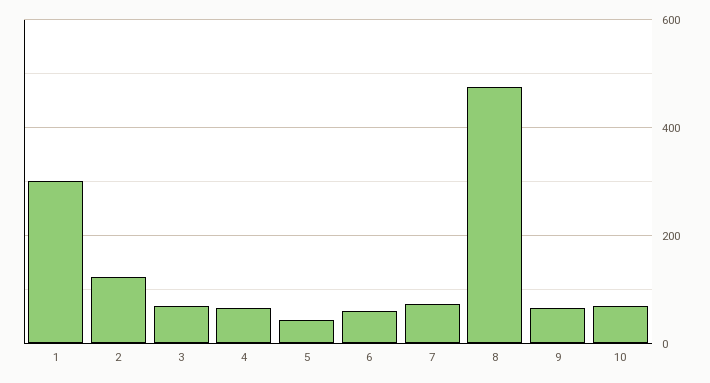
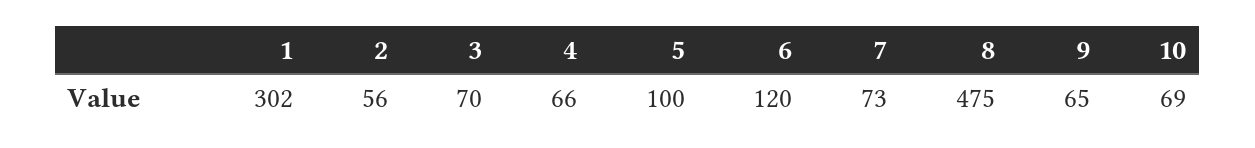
  {
    "1": 302,
-   "2": 120,
+   "2": 56,
    "3": 70,
    "4": 66,
-   "5": 40,
+   "5": 100,
-   "6": 60,
+   "6": 120,
    "7": 73,
    "8": 475,
    "9": 65,
    "10": 69
  }

